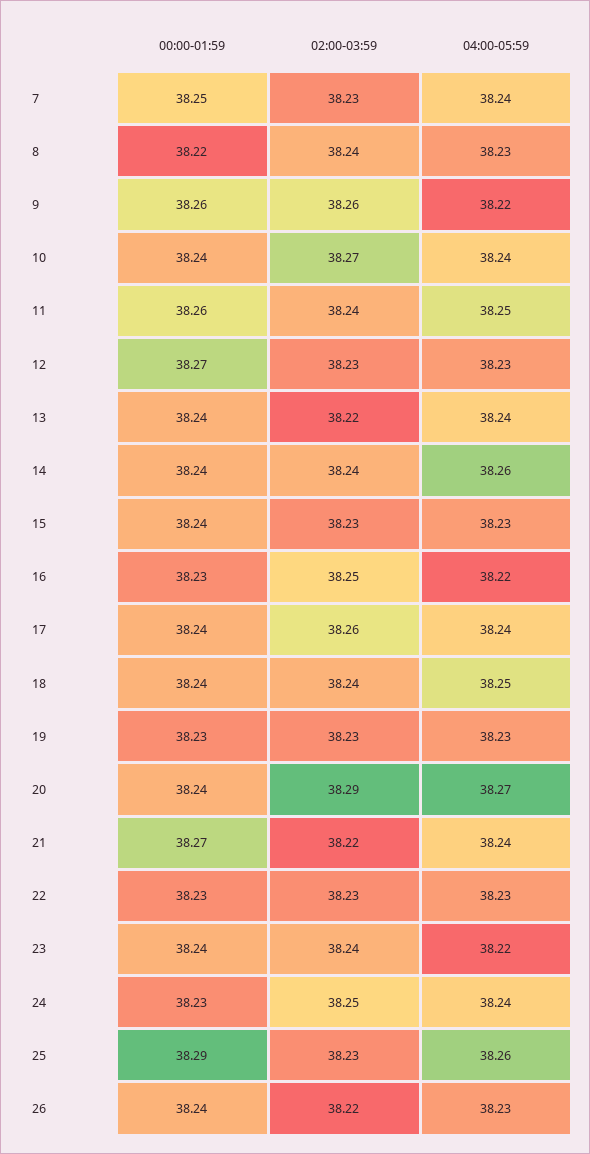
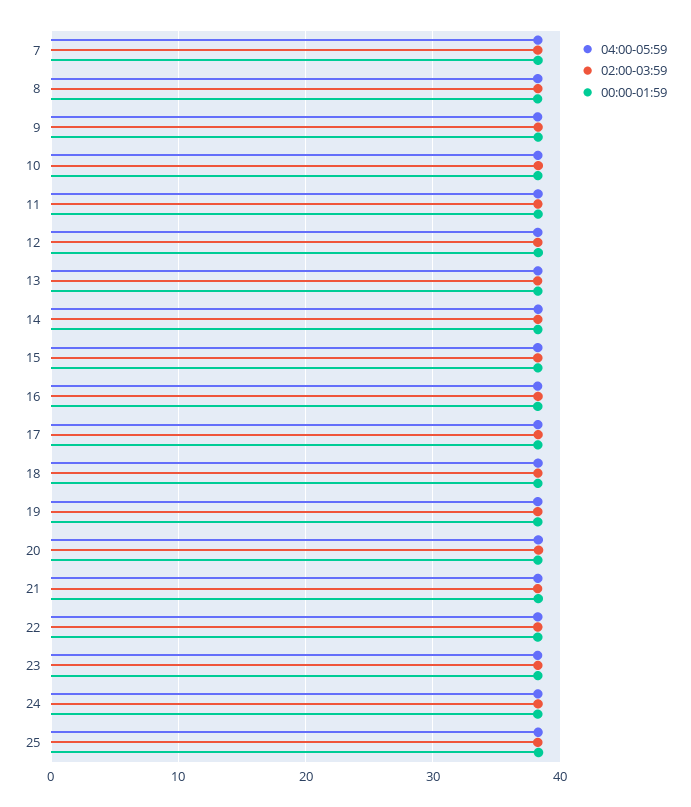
  {
    "00:00-01:59": {
      "7": 38.25,
      "8": 38.22,
      "9": 38.26,
      "10": 38.24,
      "11": 38.26,
      "12": 38.27,
      "13": 38.24,
      "14": 38.24,
      "15": 38.24,
      "16": 38.23,
      "17": 38.24,
      "18": 38.24,
      "19": 38.23,
      "20": 38.24,
      "21": 38.27,
      "22": 38.23,
      "23": 38.24,
      "24": 38.23,
-     "25": 38.29,
+     "25": 38.29
-     "26": 38.24
    },
    "02:00-03:59": {
      "7": 38.23,
      "8": 38.24,
      "9": 38.26,
      "10": 38.27,
      "11": 38.24,
      "12": 38.23,
      "13": 38.22,
      "14": 38.24,
      "15": 38.23,
      "16": 38.25,
      "17": 38.26,
      "18": 38.24,
      "19": 38.23,
      "20": 38.29,
      "21": 38.22,
      "22": 38.23,
      "23": 38.24,
      "24": 38.25,
-     "25": 38.23,
+     "25": 38.23
-     "26": 38.22
    },
    "04:00-05:59": {
      "7": 38.24,
      "8": 38.23,
      "9": 38.22,
      "10": 38.24,
      "11": 38.25,
      "12": 38.23,
      "13": 38.24,
      "14": 38.26,
      "15": 38.23,
      "16": 38.22,
      "17": 38.24,
      "18": 38.25,
      "19": 38.23,
      "20": 38.27,
      "21": 38.24,
      "22": 38.23,
      "23": 38.22,
      "24": 38.24,
-     "25": 38.26,
+     "25": 38.26
-     "26": 38.23
    }
  }

